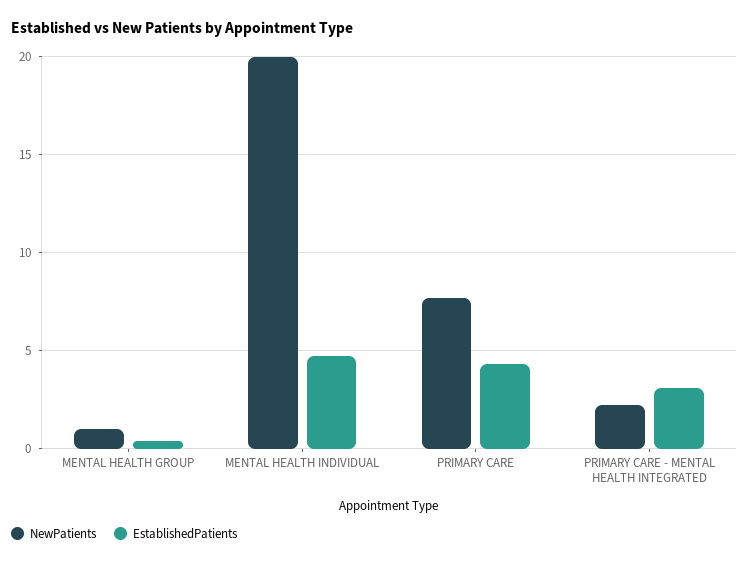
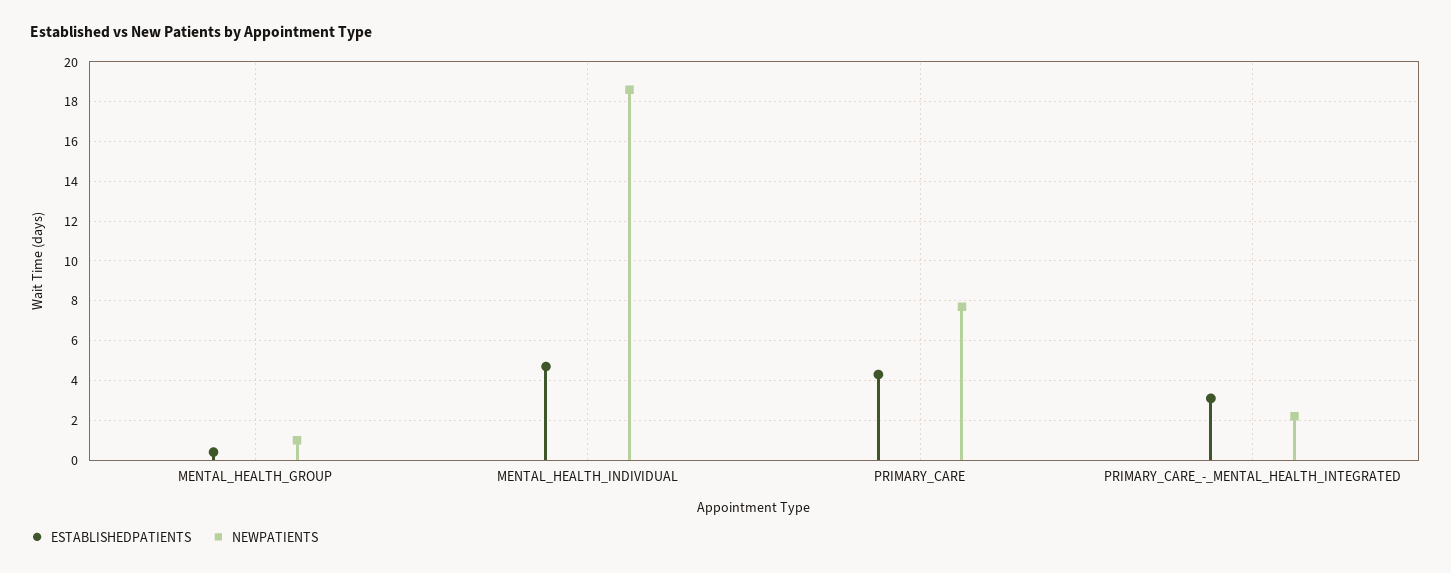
  {
    "NewPatients": {
      "MENTAL HEALTH GROUP": 1,
-     "MENTAL HEALTH INDIVIDUAL": 20,
+     "MENTAL HEALTH INDIVIDUAL": 18.5,
      "PRIMARY CARE": 7.5,
      "PRIMARY CARE - MENTAL HEALTH INTEGRATED": 2
    },
    "EstablishedPatients": {
      "MENTAL HEALTH GROUP": 0.5,
      "MENTAL HEALTH INDIVIDUAL": 4.5,
      "PRIMARY CARE": 4.5,
      "PRIMARY CARE - MENTAL HEALTH INTEGRATED": 3
    }
  }

